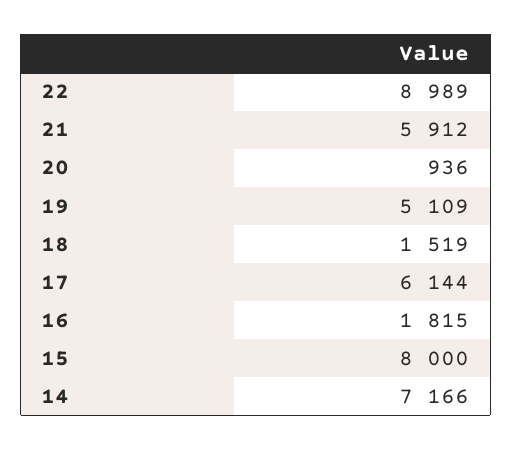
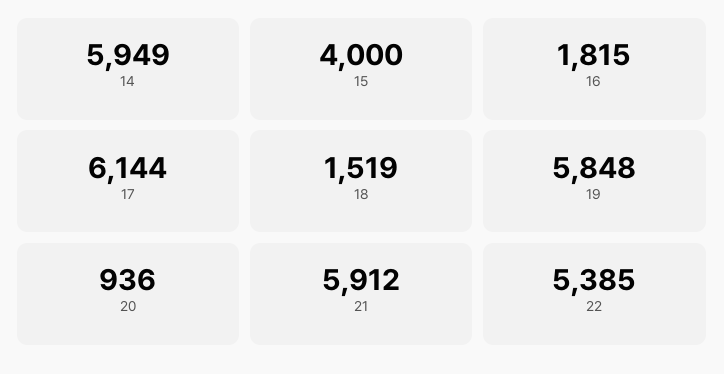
  {
-   "22": 8989,
+   "22": 5385,
    "21": 5912,
    "20": 936,
-   "19": 5109,
+   "19": 5848,
    "18": 1519,
    "17": 6144,
    "16": 1815,
-   "15": 8000,
+   "15": 4000,
-   "14": 7166
+   "14": 5949
  }

